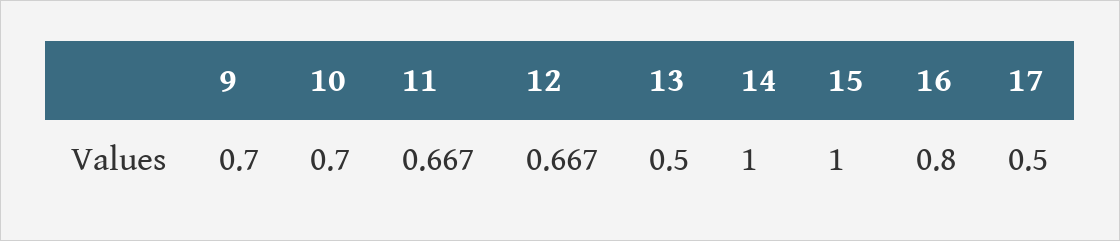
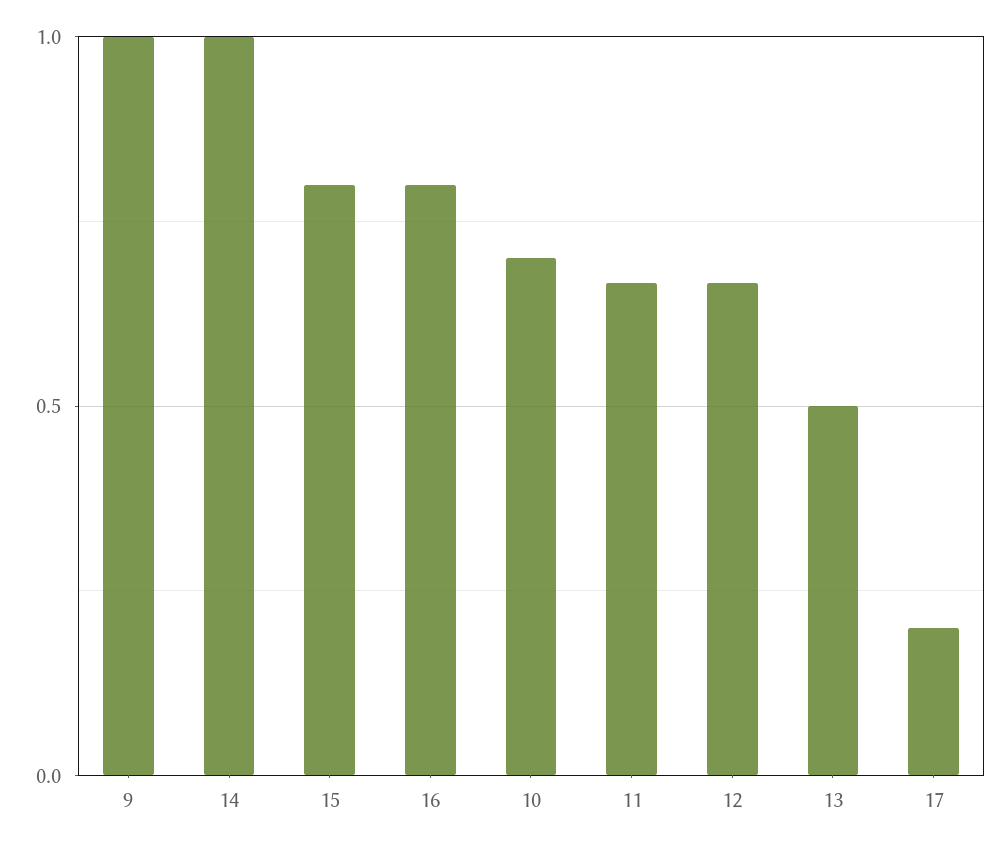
  {
-   "9": 0.7,
+   "9": 1,
    "10": 0.7,
    "11": 0.667,
    "12": 0.667,
    "13": 0.5,
    "14": 1,
-   "15": 1,
+   "15": 0.8,
    "16": 0.8,
-   "17": 0.5
+   "17": 0.2
  }

